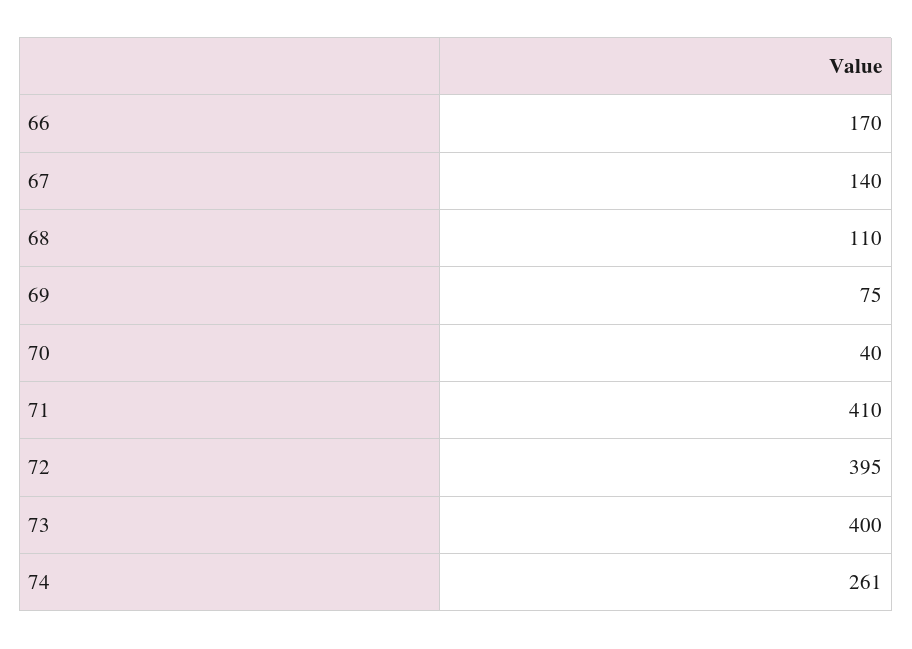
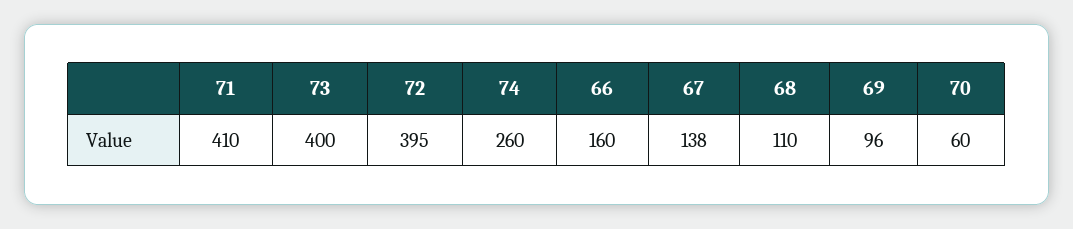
  {
-   "66": 170,
+   "66": 160,
-   "67": 140,
+   "67": 138,
    "68": 110,
-   "69": 75,
+   "69": 96,
-   "70": 40,
+   "70": 60,
    "71": 410,
    "72": 395,
    "73": 400,
-   "74": 261
+   "74": 260
  }

